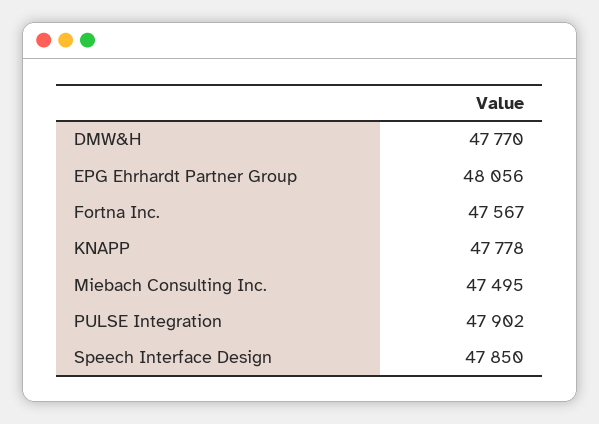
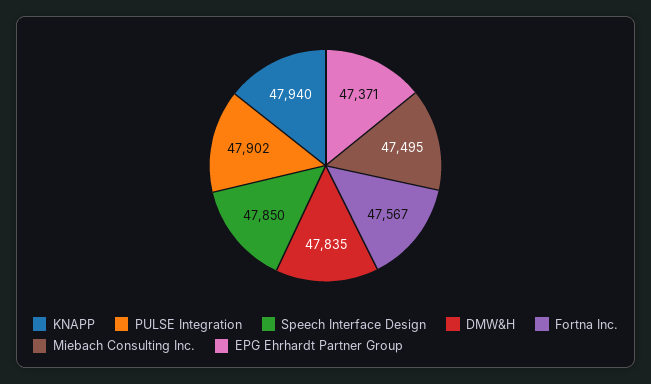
  {
-   "DMW&H": 47770,
+   "DMW&H": 47835,
-   "EPG Ehrhardt Partner Group": 48056,
+   "EPG Ehrhardt Partner Group": 47371,
    "Fortna Inc.": 47567,
-   "KNAPP": 47778,
+   "KNAPP": 47940,
    "Miebach Consulting Inc.": 47495,
    "PULSE Integration": 47902,
    "Speech Interface Design": 47850
  }

